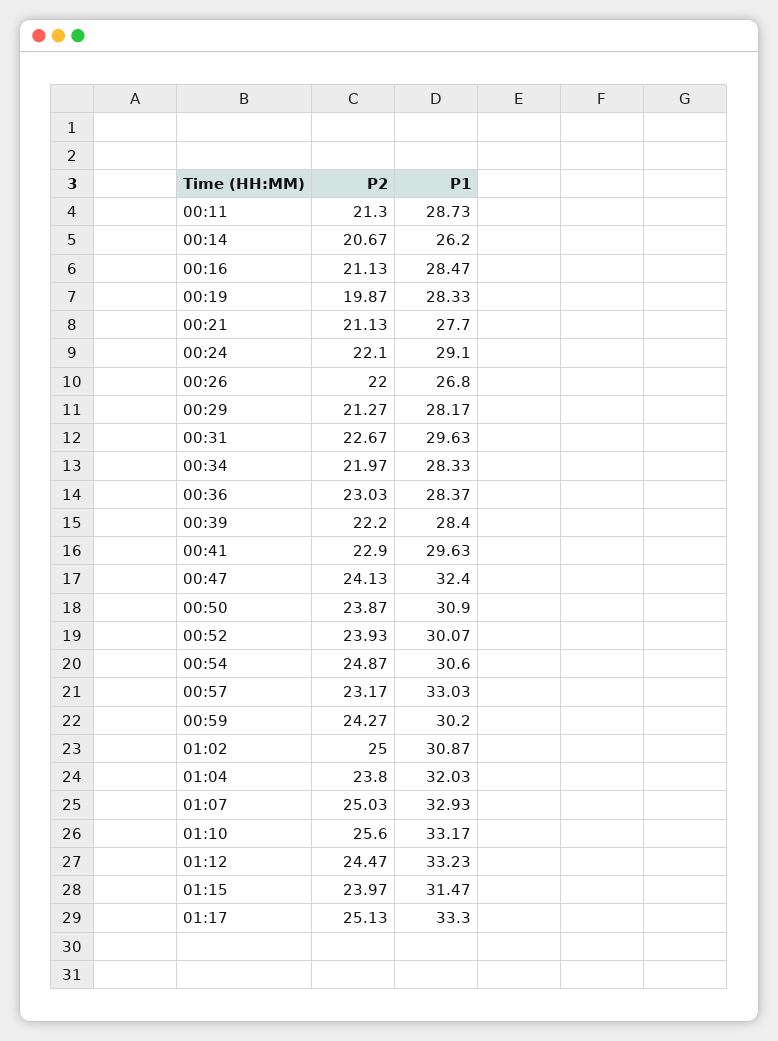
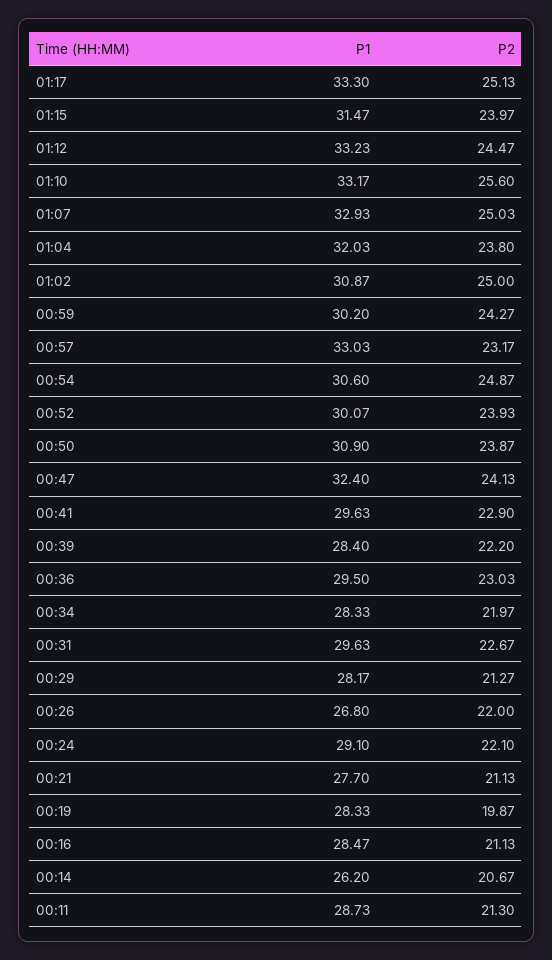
  {
    "P2": {
      "00:11": 21.3,
      "00:14": 20.67,
      "00:16": 21.13,
      "00:19": 19.87,
      "00:21": 21.13,
      "00:24": 22.1,
      "00:26": 22,
      "00:29": 21.27,
      "00:31": 22.67,
      "00:34": 21.97,
      "00:36": 23.03,
      "00:39": 22.2,
      "00:41": 22.9,
      "00:47": 24.13,
      "00:50": 23.87,
      "00:52": 23.93,
      "00:54": 24.87,
      "00:57": 23.17,
      "00:59": 24.27,
      "01:02": 25,
      "01:04": 23.8,
      "01:07": 25.03,
      "01:10": 25.6,
      "01:12": 24.47,
      "01:15": 23.97,
      "01:17": 25.13
    },
    "P1": {
      "00:11": 28.73,
      "00:14": 26.2,
      "00:16": 28.47,
      "00:19": 28.33,
      "00:21": 27.7,
      "00:24": 29.1,
      "00:26": 26.8,
      "00:29": 28.17,
      "00:31": 29.63,
      "00:34": 28.33,
-     "00:36": 28.37,
+     "00:36": 29.5,
      "00:39": 28.4,
      "00:41": 29.63,
      "00:47": 32.4,
      "00:50": 30.9,
      "00:52": 30.07,
      "00:54": 30.6,
      "00:57": 33.03,
      "00:59": 30.2,
      "01:02": 30.87,
      "01:04": 32.03,
      "01:07": 32.93,
      "01:10": 33.17,
      "01:12": 33.23,
      "01:15": 31.47,
      "01:17": 33.3
    }
  }

